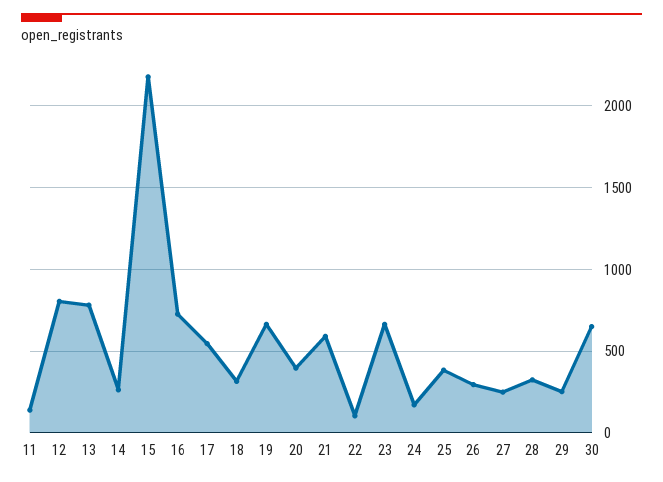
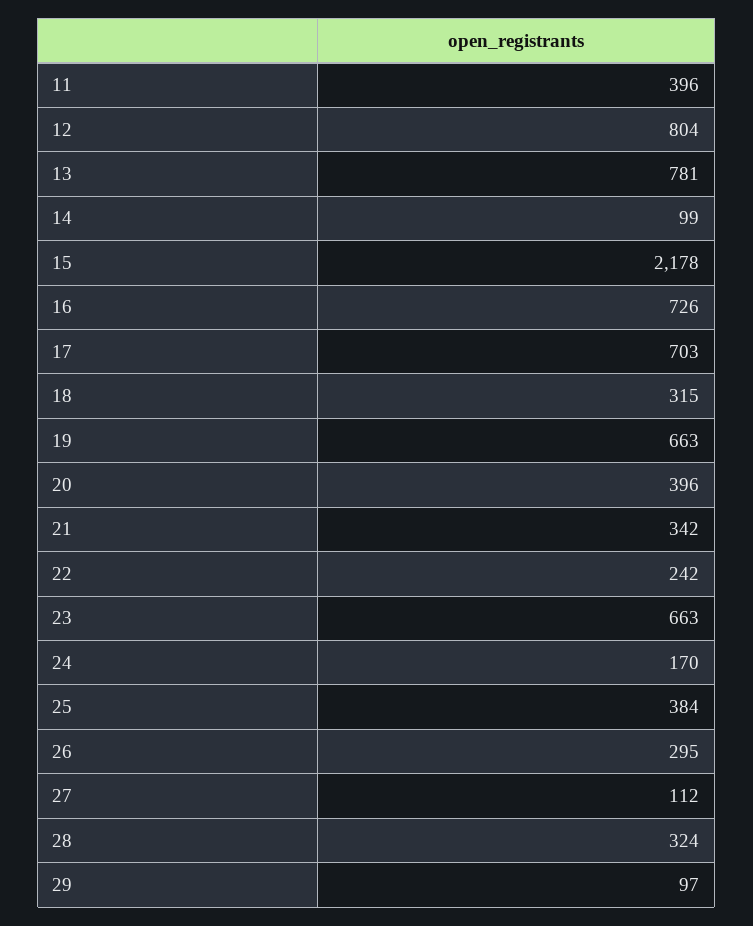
  {
-   "11": 150,
+   "11": 396,
    "12": 804,
    "13": 781,
-   "14": 250,
+   "14": 99,
    "15": 2178,
    "16": 726,
-   "17": 550,
+   "17": 703,
    "18": 315,
    "19": 663,
    "20": 396,
-   "21": 600,
+   "21": 342,
-   "22": 100,
+   "22": 242,
    "23": 663,
    "24": 170,
    "25": 384,
    "26": 295,
-   "27": 250,
+   "27": 112,
    "28": 324,
-   "29": 250,
+   "29": 97
-   "30": 650
  }

